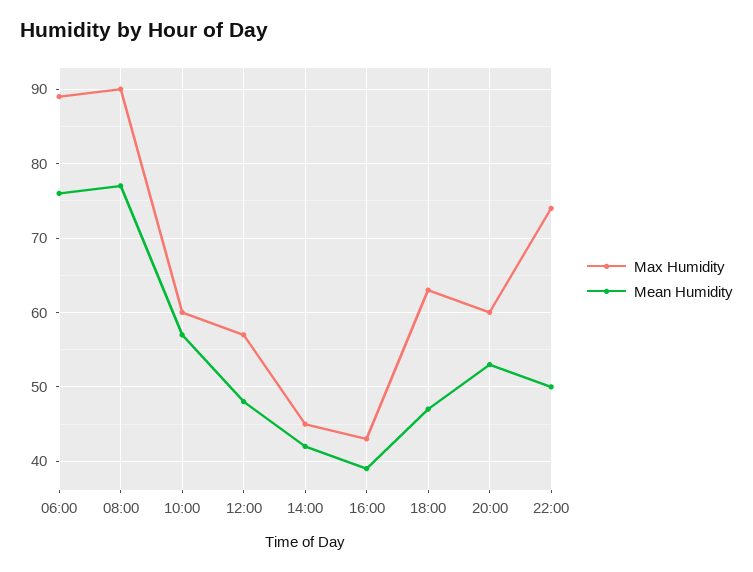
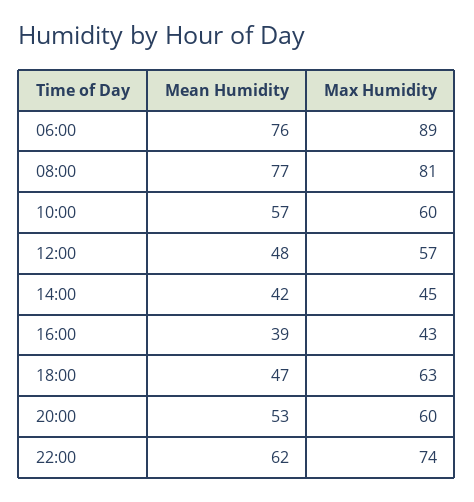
  {
    "Max Humidity": {
      "06:00": 89,
-     "08:00": 90,
+     "08:00": 81,
      "10:00": 60,
      "12:00": 57,
      "14:00": 45,
      "16:00": 43,
      "18:00": 63,
      "20:00": 60,
      "22:00": 74
    },
    "Mean Humidity": {
      "06:00": 76,
      "08:00": 77,
      "10:00": 57,
      "12:00": 48,
      "14:00": 42,
      "16:00": 39,
      "18:00": 47,
      "20:00": 53,
-     "22:00": 50
+     "22:00": 62
    }
  }

